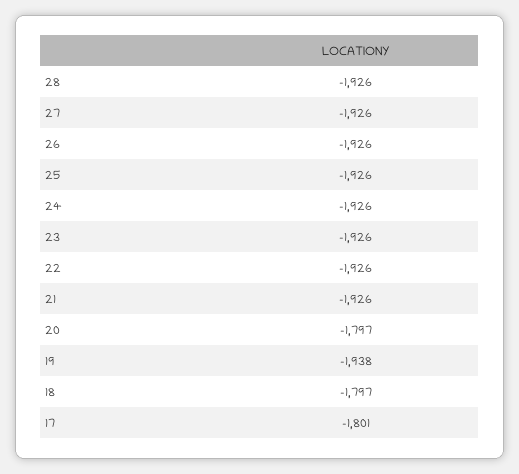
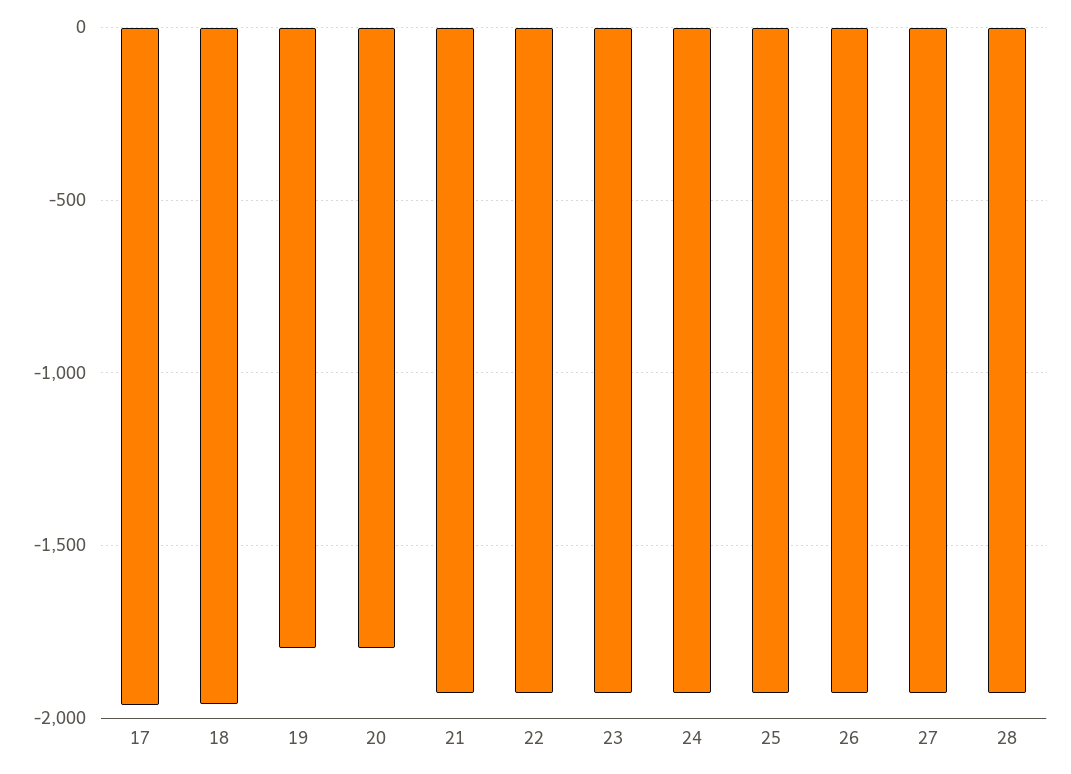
  {
    "28": -1926,
    "27": -1926,
    "26": -1926,
    "25": -1926,
    "24": -1926,
    "23": -1926,
    "22": -1926,
    "21": -1926,
    "20": -1797,
-   "19": -1938,
+   "19": -1800,
-   "18": -1797,
+   "18": -1950,
-   "17": -1801
+   "17": -1950
  }

